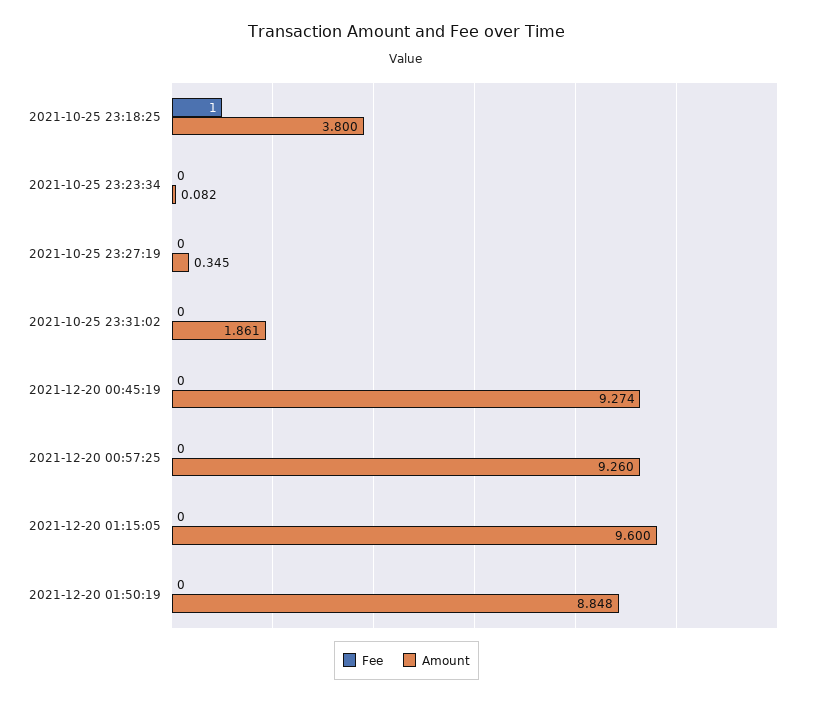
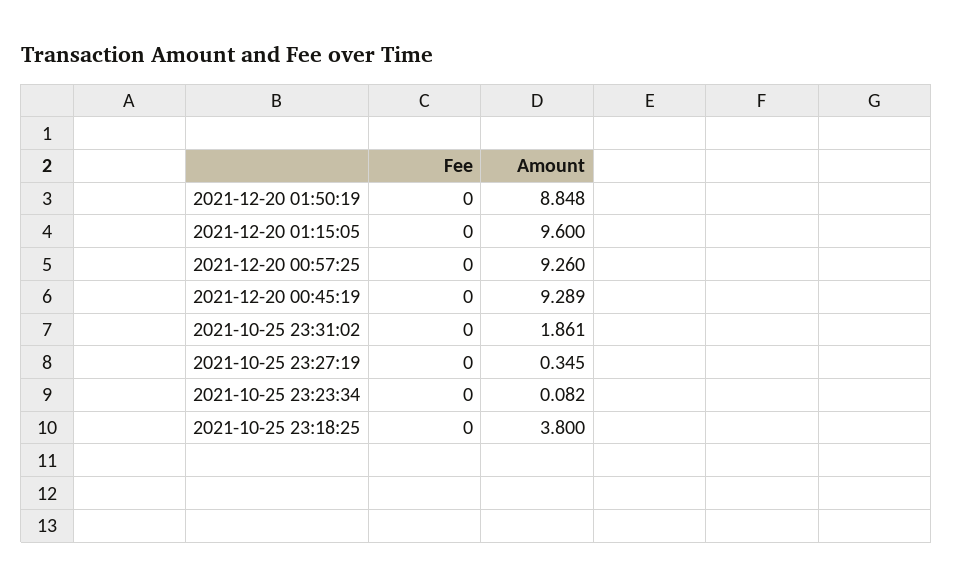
  {
    "Fee": {
-     "2021-10-25 23:18:25": 1,
+     "2021-10-25 23:18:25": 0,
      "2021-10-25 23:23:34": 0,
      "2021-10-25 23:27:19": 0,
      "2021-10-25 23:31:02": 0,
      "2021-12-20 00:45:19": 0,
      "2021-12-20 00:57:25": 0,
      "2021-12-20 01:15:05": 0,
      "2021-12-20 01:50:19": 0
    },
    "Amount": {
      "2021-10-25 23:18:25": 3.8,
      "2021-10-25 23:23:34": 0.082,
      "2021-10-25 23:27:19": 0.345,
      "2021-10-25 23:31:02": 1.861,
-     "2021-12-20 00:45:19": 9.274,
+     "2021-12-20 00:45:19": 9.289,
      "2021-12-20 00:57:25": 9.26,
      "2021-12-20 01:15:05": 9.6,
      "2021-12-20 01:50:19": 8.848
    }
  }

